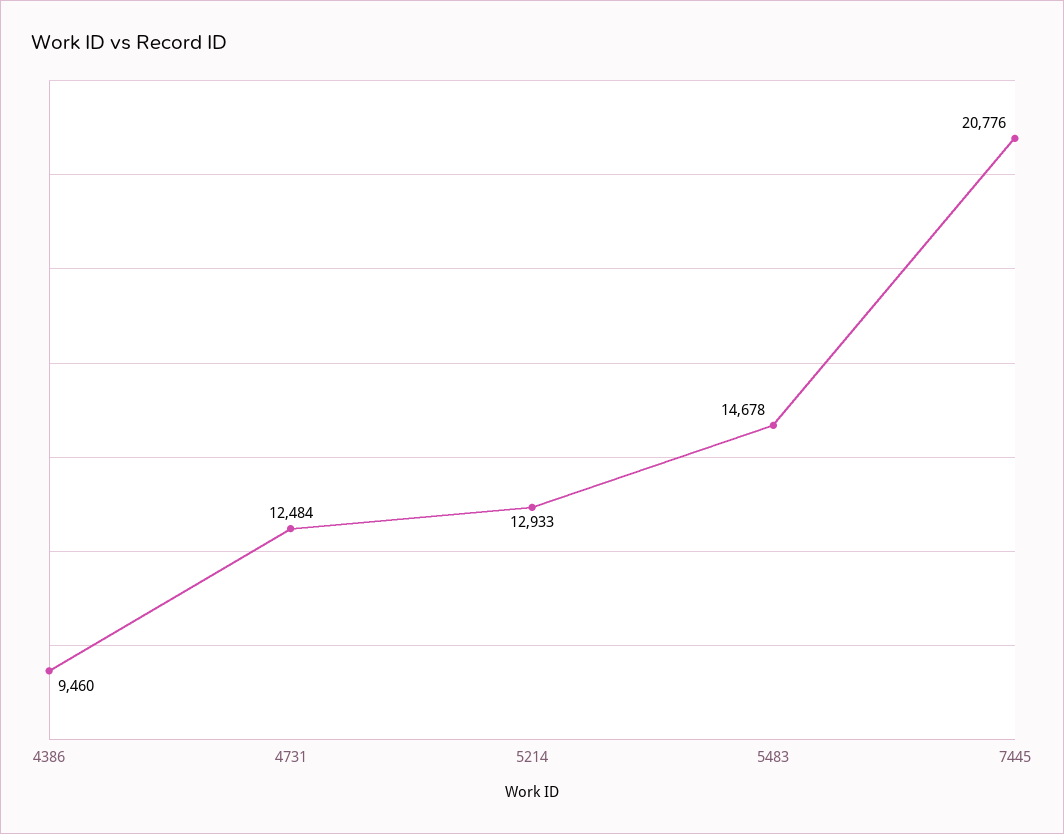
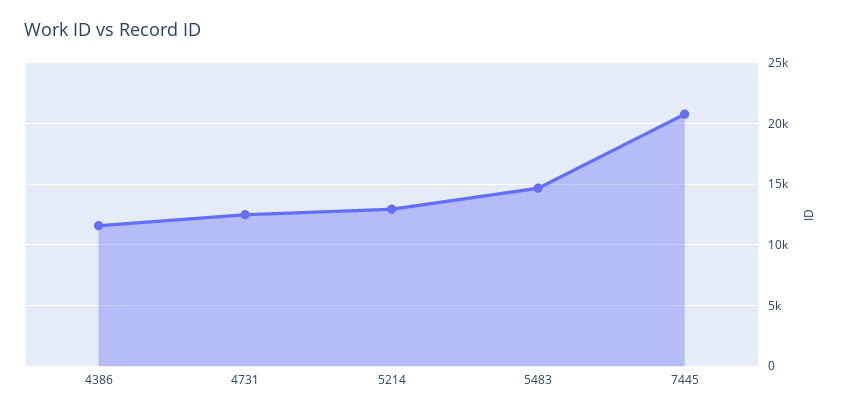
  {
-   "4386": 9460,
+   "4386": 11500,
    "4731": 12484,
    "5214": 12933,
    "5483": 14678,
    "7445": 20776
  }

